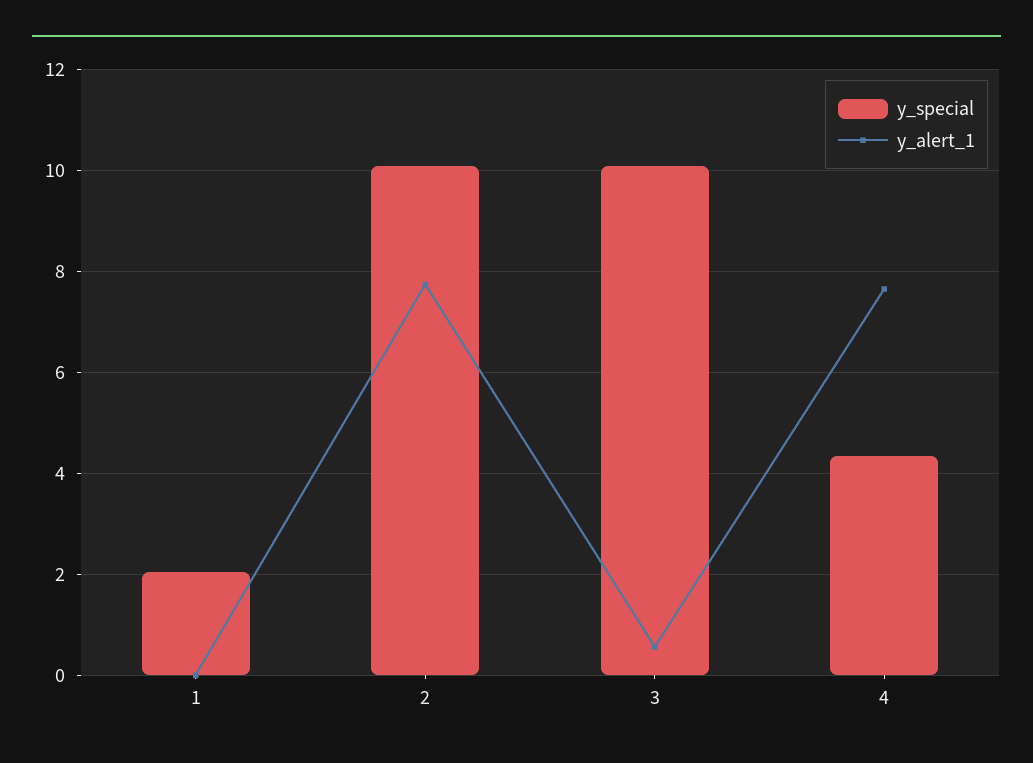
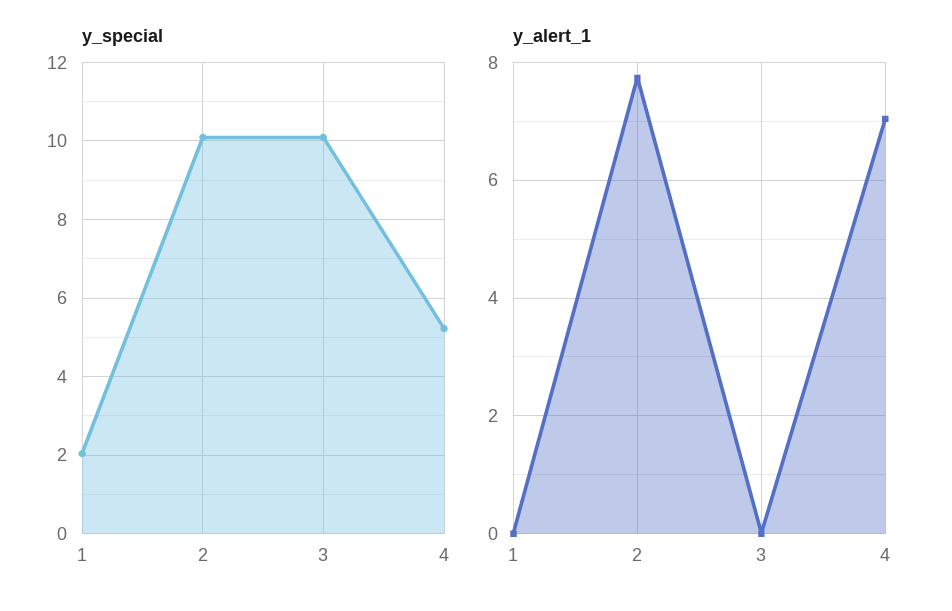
  {
    "y_special": {
      "1": 2,
      "2": 10,
      "3": 10,
-     "4": 4.4
+     "4": 5.2
    },
    "y_alert_1": {
      "1": 0,
      "2": 7.8,
-     "3": 0.6,
+     "3": 0,
-     "4": 7.6
+     "4": 7
    }
  }

